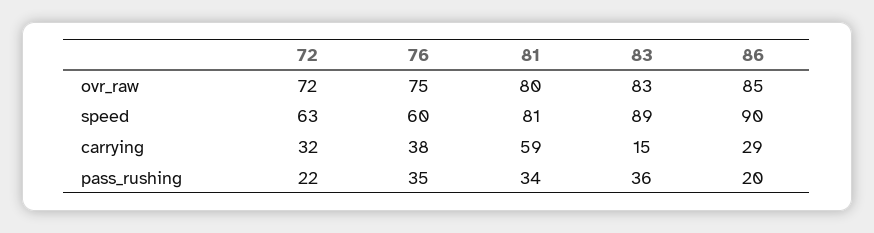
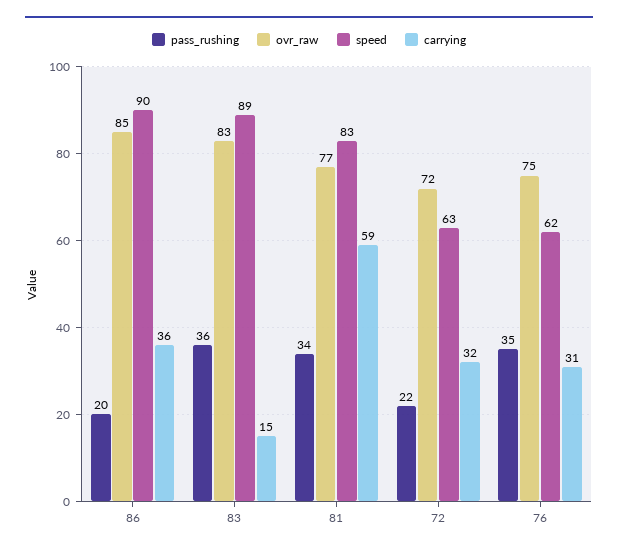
  {
    "ovr_raw": {
      "72": 72,
      "76": 75,
-     "81": 80,
+     "81": 77,
      "83": 83,
      "86": 85
    },
    "speed": {
      "72": 63,
-     "76": 60,
+     "76": 62,
-     "81": 81,
+     "81": 83,
      "83": 89,
      "86": 90
    },
    "carrying": {
      "72": 32,
-     "76": 38,
+     "76": 31,
      "81": 59,
      "83": 15,
-     "86": 29
+     "86": 36
    },
    "pass_rushing": {
      "72": 22,
      "76": 35,
      "81": 34,
      "83": 36,
      "86": 20
    }
  }

